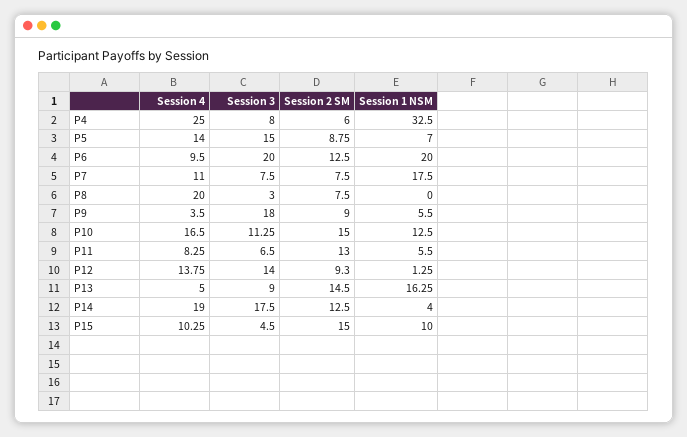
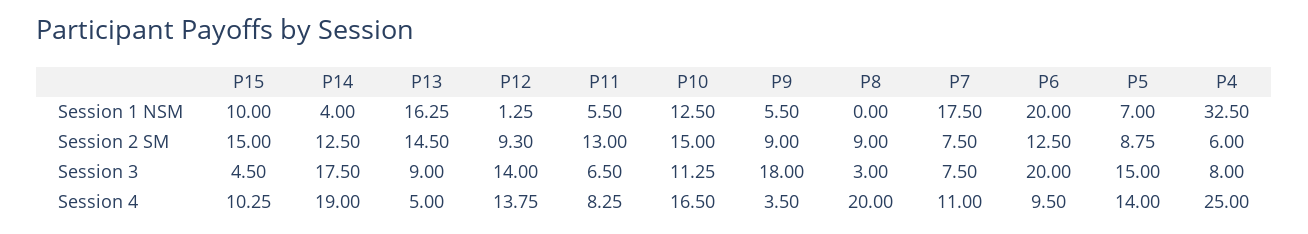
  {
    "Session 4": {
      "P4": 25,
      "P5": 14,
      "P6": 9.5,
      "P7": 11,
      "P8": 20,
      "P9": 3.5,
      "P10": 16.5,
      "P11": 8.25,
      "P12": 13.75,
      "P13": 5,
      "P14": 19,
      "P15": 10.25
    },
    "Session 3": {
      "P4": 8,
      "P5": 15,
      "P6": 20,
      "P7": 7.5,
      "P8": 3,
      "P9": 18,
      "P10": 11.25,
      "P11": 6.5,
      "P12": 14,
      "P13": 9,
      "P14": 17.5,
      "P15": 4.5
    },
    "Session 2 SM": {
      "P4": 6,
      "P5": 8.75,
      "P6": 12.5,
      "P7": 7.5,
-     "P8": 7.5,
+     "P8": 9,
      "P9": 9,
      "P10": 15,
      "P11": 13,
      "P12": 9.3,
      "P13": 14.5,
      "P14": 12.5,
      "P15": 15
    },
    "Session 1 NSM": {
      "P4": 32.5,
      "P5": 7,
      "P6": 20,
      "P7": 17.5,
      "P8": 0,
      "P9": 5.5,
      "P10": 12.5,
      "P11": 5.5,
      "P12": 1.25,
      "P13": 16.25,
      "P14": 4,
      "P15": 10
    }
  }

